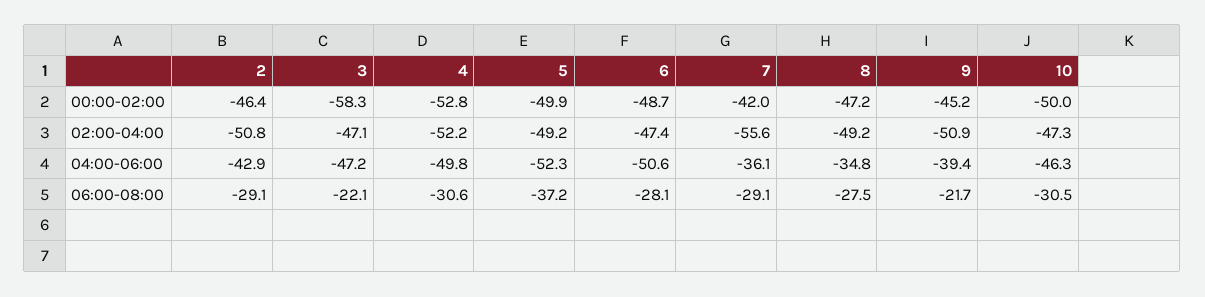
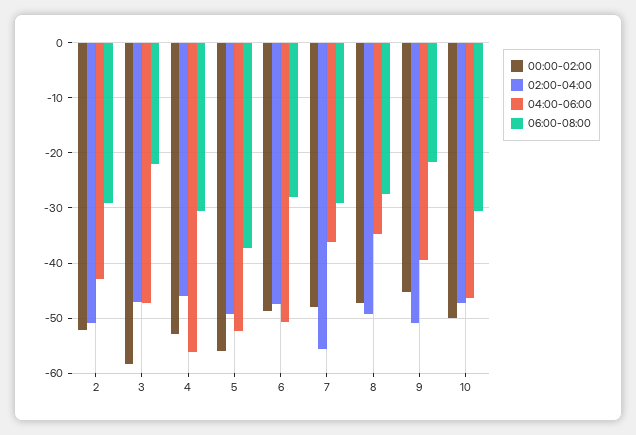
  {
    "00:00-02:00": {
-     "2": -46.4,
+     "2": -52,
      "3": -58.3,
      "4": -52.8,
-     "5": -49.9,
+     "5": -56,
      "6": -48.7,
-     "7": -42,
+     "7": -48,
      "8": -47.2,
      "9": -45.2,
      "10": -50
    },
    "02:00-04:00": {
      "2": -50.8,
      "3": -47.1,
-     "4": -52.2,
+     "4": -46,
      "5": -49.2,
      "6": -47.4,
      "7": -55.6,
      "8": -49.2,
      "9": -50.9,
      "10": -47.3
    },
    "04:00-06:00": {
      "2": -42.9,
      "3": -47.2,
-     "4": -49.8,
+     "4": -56,
      "5": -52.3,
      "6": -50.6,
      "7": -36.1,
      "8": -34.8,
      "9": -39.4,
      "10": -46.3
    },
    "06:00-08:00": {
      "2": -29.1,
      "3": -22.1,
      "4": -30.6,
      "5": -37.2,
      "6": -28.1,
      "7": -29.1,
      "8": -27.5,
      "9": -21.7,
      "10": -30.5
    }
  }

